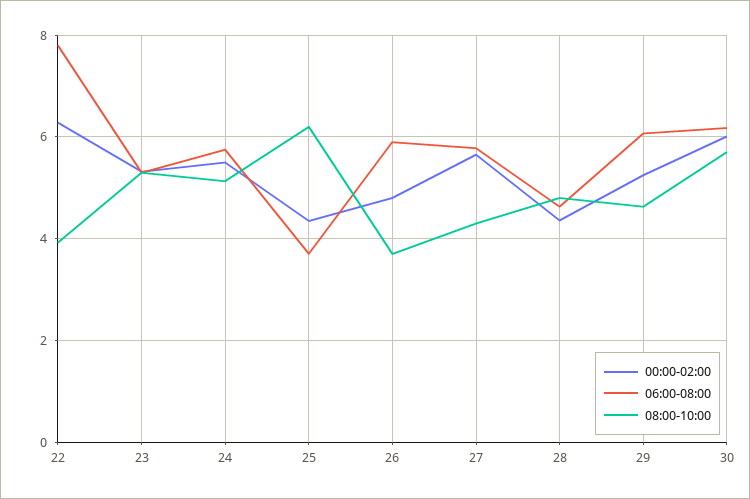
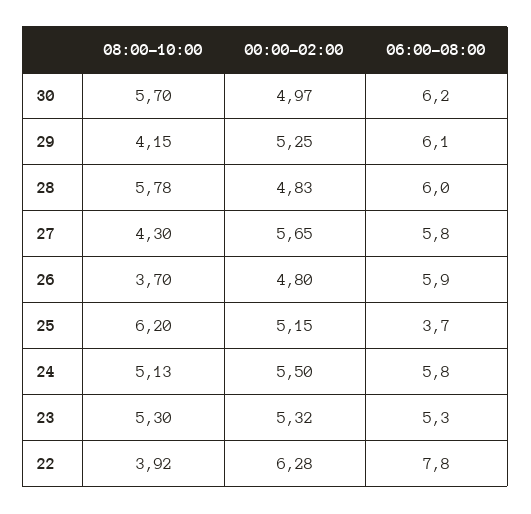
  {
    "00:00-02:00": {
      "22": 6.28,
      "23": 5.32,
      "24": 5.5,
-     "25": 4.4,
+     "25": 5.15,
      "26": 4.8,
      "27": 5.65,
-     "28": 4.4,
+     "28": 4.83,
      "29": 5.25,
-     "30": 6
+     "30": 4.97
    },
    "06:00-08:00": {
      "22": 7.8,
      "23": 5.3,
      "24": 5.8,
      "25": 3.7,
      "26": 5.9,
      "27": 5.8,
-     "28": 4.6,
+     "28": 6,
      "29": 6.1,
      "30": 6.2
    },
    "08:00-10:00": {
      "22": 3.92,
      "23": 5.3,
      "24": 5.13,
      "25": 6.2,
      "26": 3.7,
      "27": 4.3,
-     "28": 4.8,
+     "28": 5.78,
-     "29": 4.6,
+     "29": 4.15,
      "30": 5.7
    }
  }

